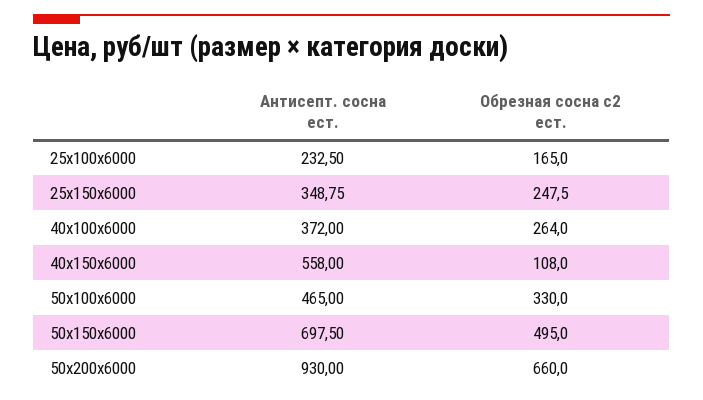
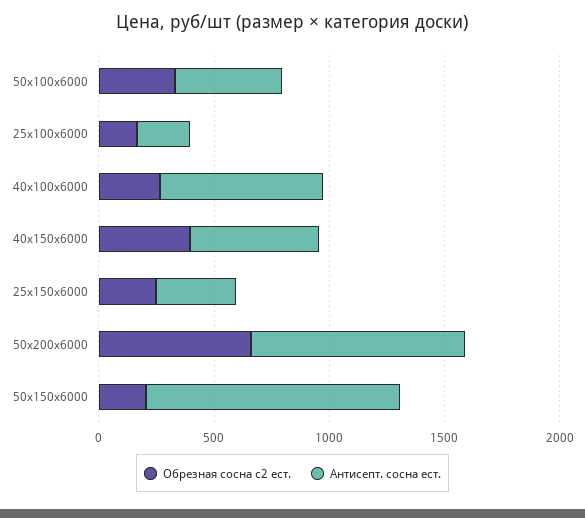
  {
    "Антисепт. сосна ест.": {
      "25х100х6000": 232.5,
      "25х150х6000": 348.75,
-     "40х100х6000": 372,
+     "40х100х6000": 700,
      "40х150х6000": 558,
      "50х100х6000": 465,
-     "50х150х6000": 697.5,
+     "50х150х6000": 1100,
      "50х200х6000": 930
    },
    "Обрезная сосна с2 ест.": {
      "25х100х6000": 165,
      "25х150х6000": 247.5,
      "40х100х6000": 264,
-     "40х150х6000": 108,
+     "40х150х6000": 400,
      "50х100х6000": 330,
-     "50х150х6000": 495,
+     "50х150х6000": 200,
      "50х200х6000": 660
    }
  }

